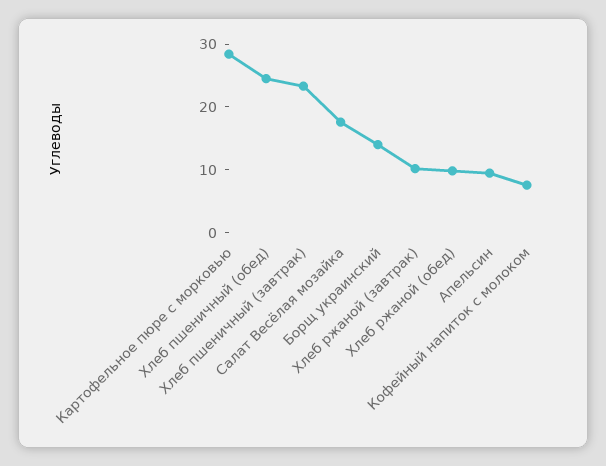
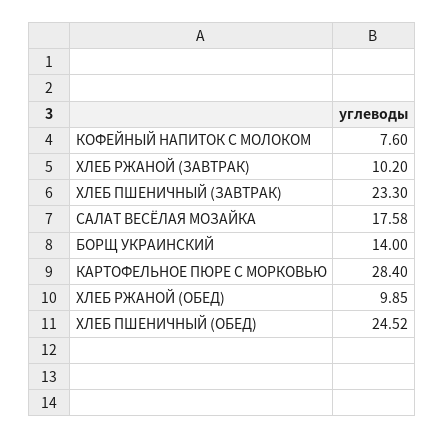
  {
    "Картофельное пюре с морковью": 28.4,
    "Хлеб пшеничный (обед)": 24.52,
    "Хлеб пшеничный (завтрак)": 23.3,
    "Салат Весёлая мозайка": 17.58,
    "Борщ украинский": 14,
    "Хлеб ржаной (завтрак)": 10.2,
    "Хлеб ржаной (обед)": 9.85,
-   "Апельсин": 10,
    "Кофейный напиток с молоком": 7.6
  }

